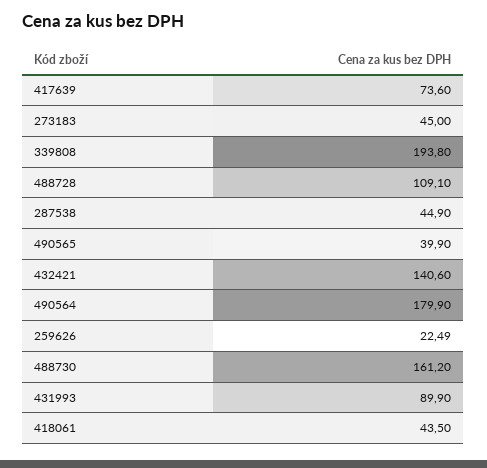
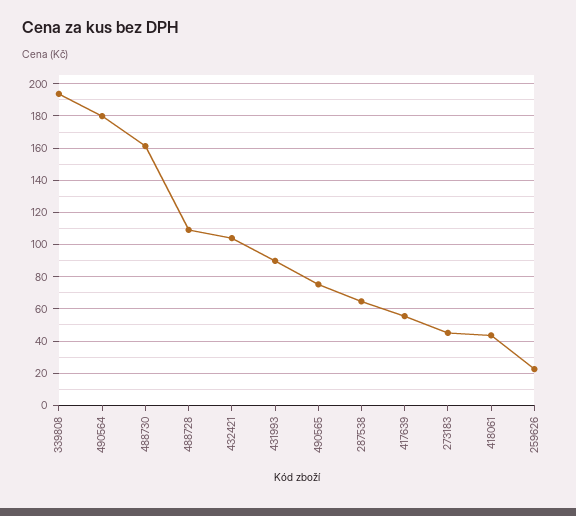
  {
-   "417639": 73.6,
+   "417639": 55,
    "273183": 45,
    "339808": 193.8,
    "488728": 109.1,
-   "287538": 44.9,
+   "287538": 65,
-   "490565": 39.9,
+   "490565": 75,
-   "432421": 140.6,
+   "432421": 105,
    "490564": 179.9,
    "259626": 22.49,
    "488730": 161.2,
    "431993": 89.9,
    "418061": 43.5
  }

